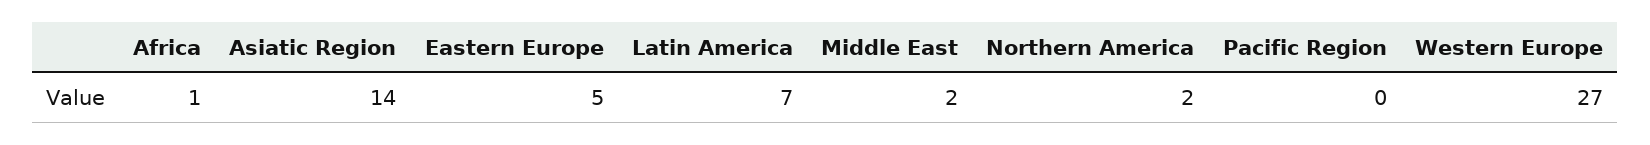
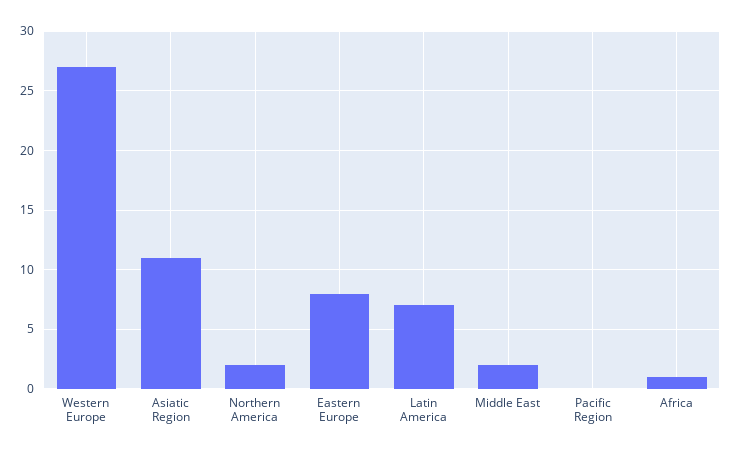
  {
    "Africa": 1,
-   "Asiatic Region": 14,
+   "Asiatic Region": 11,
-   "Eastern Europe": 5,
+   "Eastern Europe": 8,
    "Latin America": 7,
    "Middle East": 2,
    "Northern America": 2,
    "Pacific Region": 0,
    "Western Europe": 27
  }

